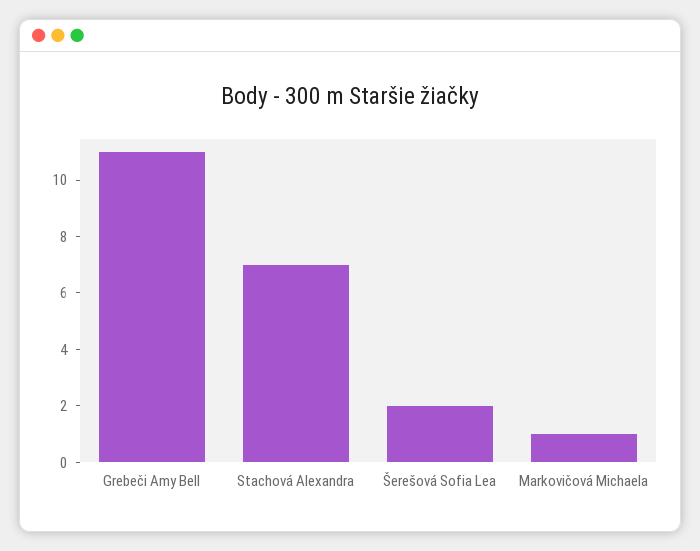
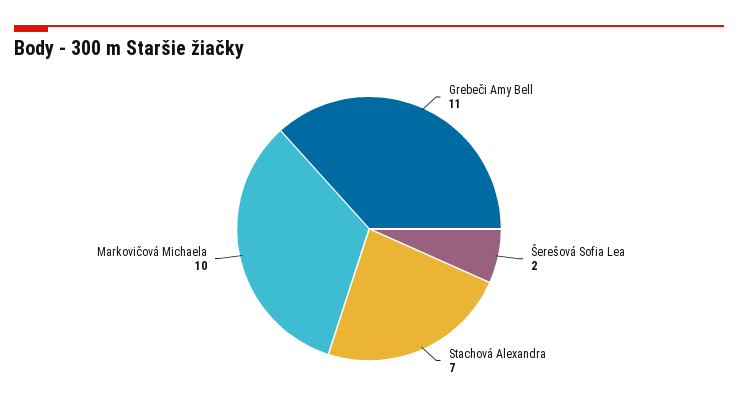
  {
    "Grebeči Amy Bell": 11,
    "Stachová Alexandra": 7,
    "Šerešová Sofia Lea": 2,
-   "Markovičová Michaela": 1
+   "Markovičová Michaela": 10
  }

